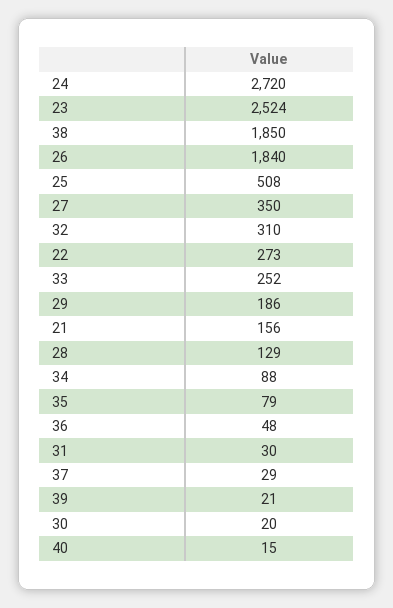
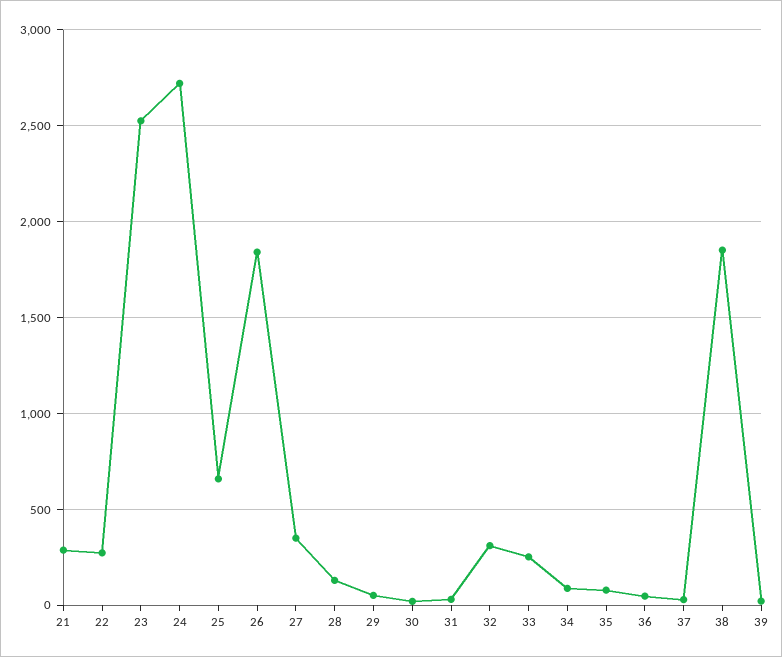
  {
    "24": 2720,
    "23": 2524,
    "38": 1850,
    "26": 1840,
-   "25": 508,
+   "25": 650,
    "27": 350,
    "32": 310,
    "22": 273,
    "33": 252,
-   "29": 186,
+   "29": 50,
-   "21": 156,
+   "21": 300,
    "28": 129,
    "34": 88,
    "35": 79,
    "36": 48,
    "31": 30,
    "37": 29,
    "39": 21,
-   "30": 20,
+   "30": 20
-   "40": 15
  }

